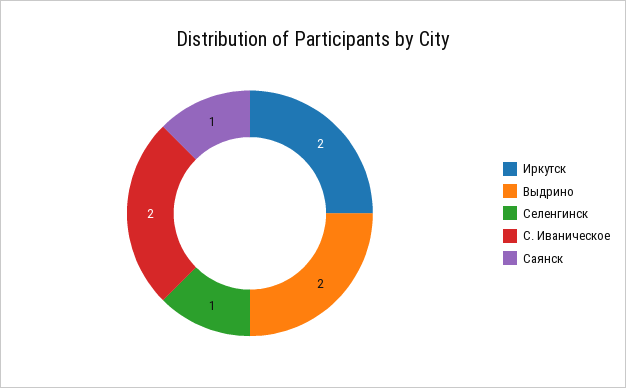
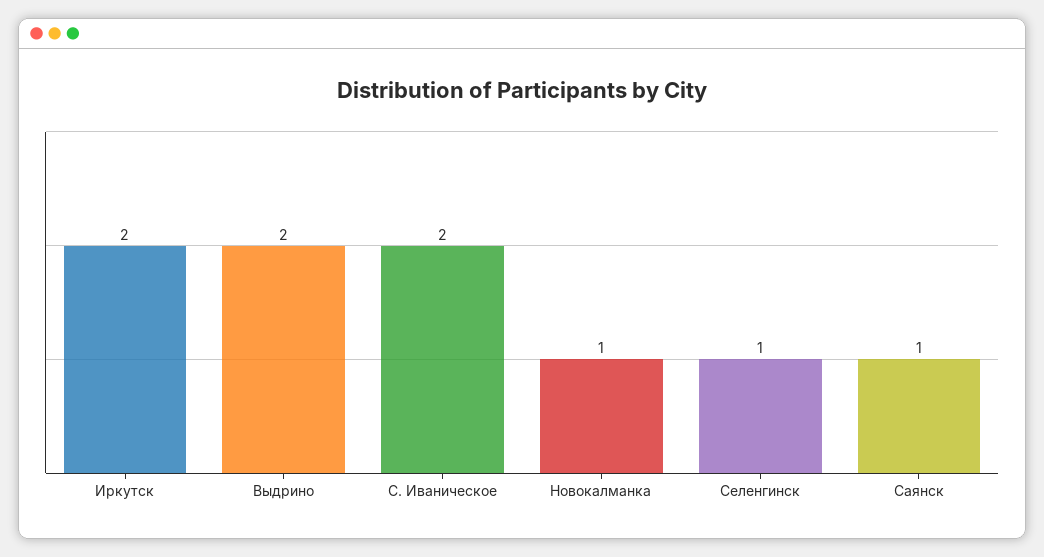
  {
    "Иркутск": 2,
    "Выдрино": 2,
    "Селенгинск": 1,
    "С. Иваническое": 2,
-   "Саянск": 1
+   "Саянск": 1,
+   "Новокалманка": 1
  }

